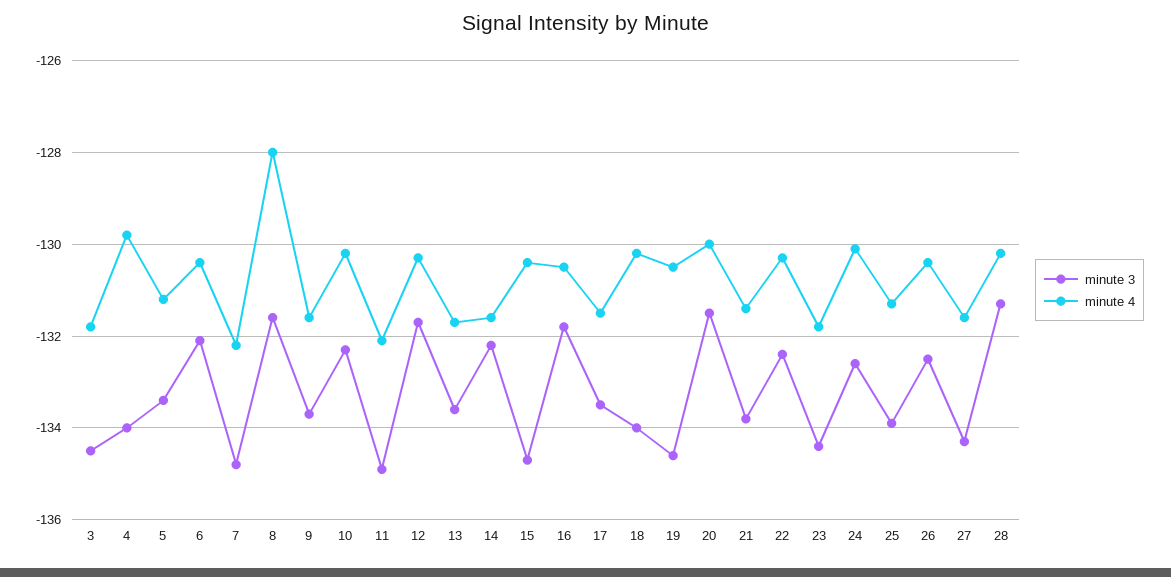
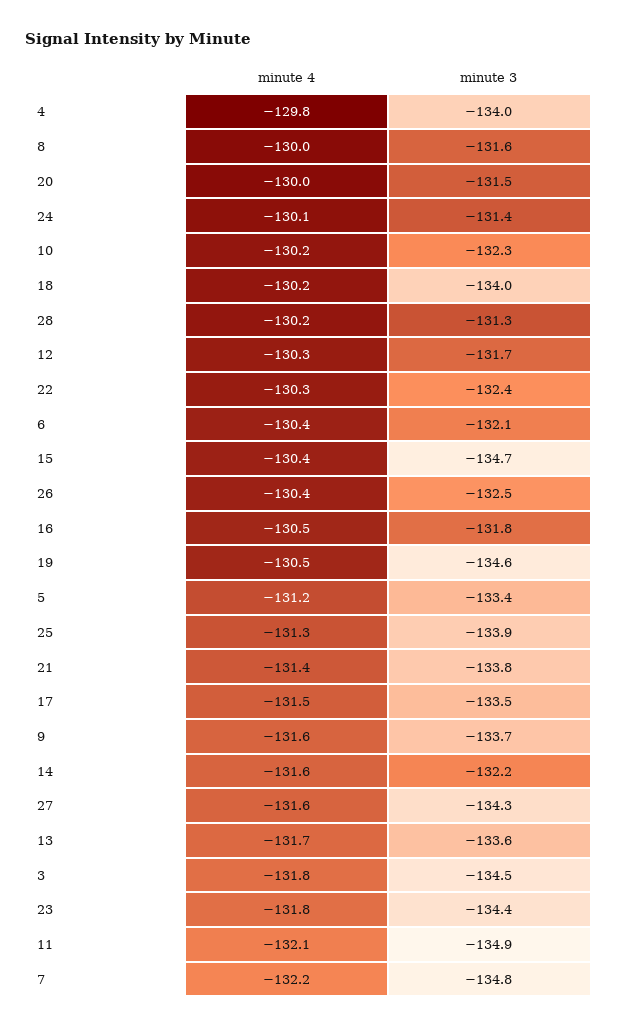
  {
    "minute 3": {
      "3": -134.5,
      "4": -134,
      "5": -133.4,
      "6": -132.1,
      "7": -134.8,
      "8": -131.6,
      "9": -133.7,
      "10": -132.3,
      "11": -134.9,
      "12": -131.7,
      "13": -133.6,
      "14": -132.2,
      "15": -134.7,
      "16": -131.8,
      "17": -133.5,
      "18": -134,
      "19": -134.6,
      "20": -131.5,
      "21": -133.8,
      "22": -132.4,
      "23": -134.4,
-     "24": -132.5,
+     "24": -131.4,
      "25": -133.9,
      "26": -132.5,
      "27": -134.3,
      "28": -131.3
    },
    "minute 4": {
      "3": -131.8,
      "4": -129.8,
      "5": -131.2,
      "6": -130.4,
      "7": -132.2,
-     "8": -128,
+     "8": -130,
      "9": -131.6,
      "10": -130.2,
      "11": -132.1,
      "12": -130.3,
      "13": -131.7,
      "14": -131.6,
      "15": -130.4,
      "16": -130.5,
      "17": -131.5,
      "18": -130.2,
      "19": -130.5,
      "20": -130,
      "21": -131.4,
      "22": -130.3,
      "23": -131.8,
      "24": -130.1,
      "25": -131.3,
      "26": -130.4,
      "27": -131.6,
      "28": -130.2
    }
  }

